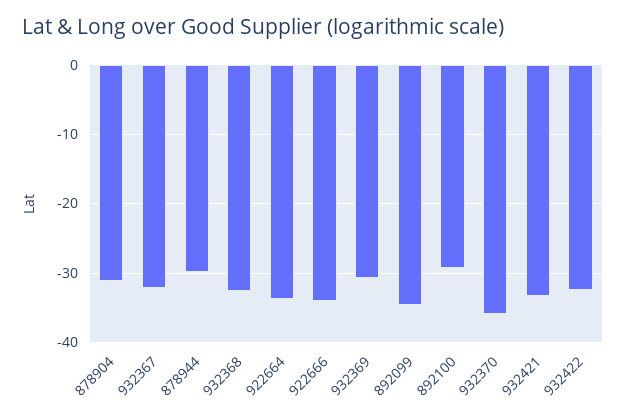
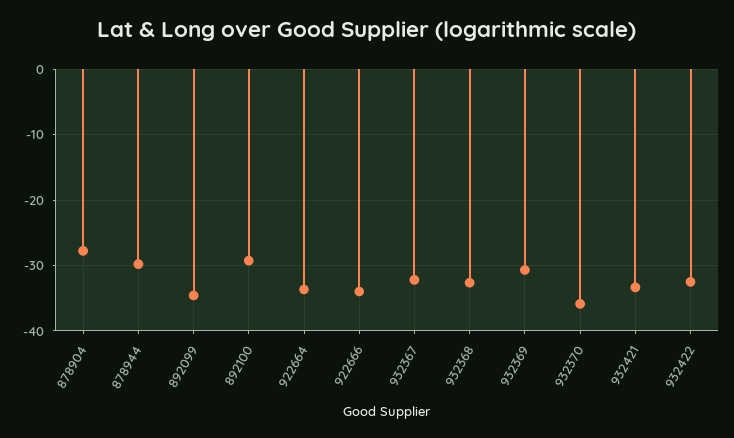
  {
-   "878904": -31,
+   "878904": -28,
    "932367": -32,
    "878944": -30,
    "932368": -33,
    "922664": -34,
    "922666": -34,
    "932369": -31,
    "892099": -35,
    "892100": -29,
    "932370": -36,
    "932421": -33,
    "932422": -33
  }

